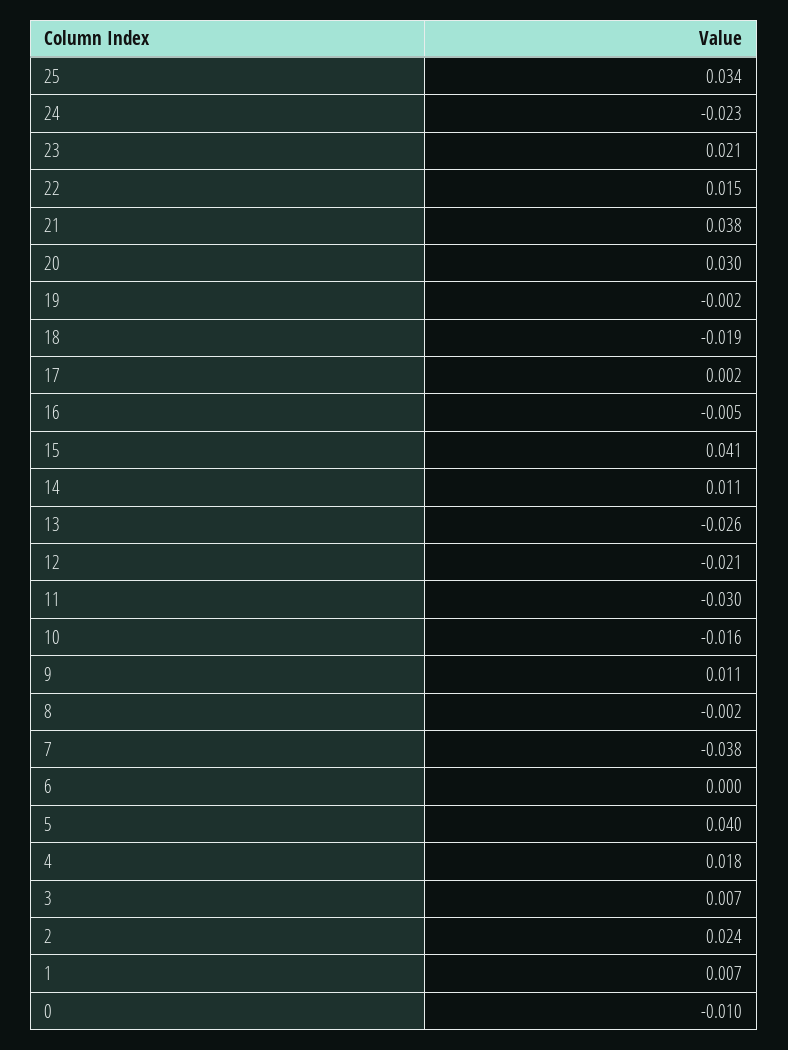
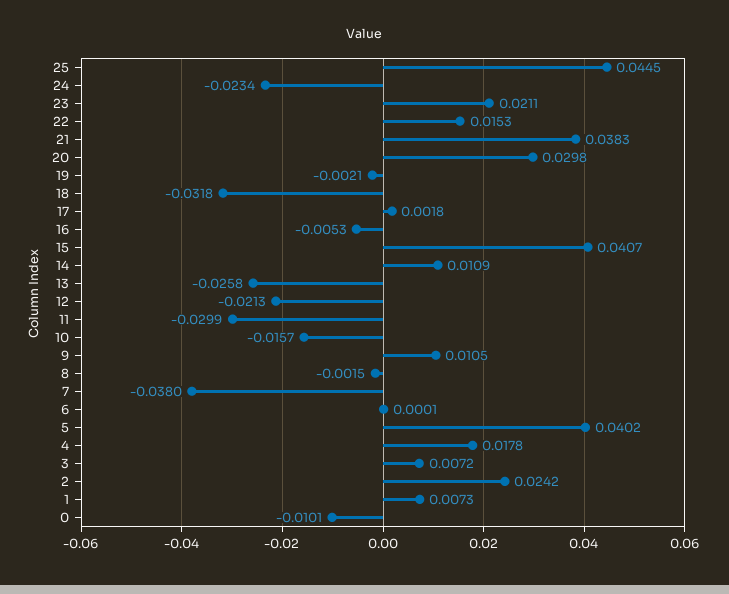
  {
-   "25": 0.034,
+   "25": 0.0445,
    "24": -0.0234,
    "23": 0.0211,
    "22": 0.0153,
    "21": 0.0383,
    "20": 0.0298,
    "19": -0.0021,
-   "18": -0.019,
+   "18": -0.0318,
    "17": 0.0018,
    "16": -0.0053,
    "15": 0.0407,
    "14": 0.0109,
    "13": -0.0258,
    "12": -0.0213,
    "11": -0.0299,
    "10": -0.0157,
    "9": 0.0105,
    "8": -0.0015,
    "7": -0.038,
    "6": 0.0001,
    "5": 0.0402,
    "4": 0.0178,
    "3": 0.0072,
    "2": 0.0242,
    "1": 0.0073,
    "0": -0.0101
  }

